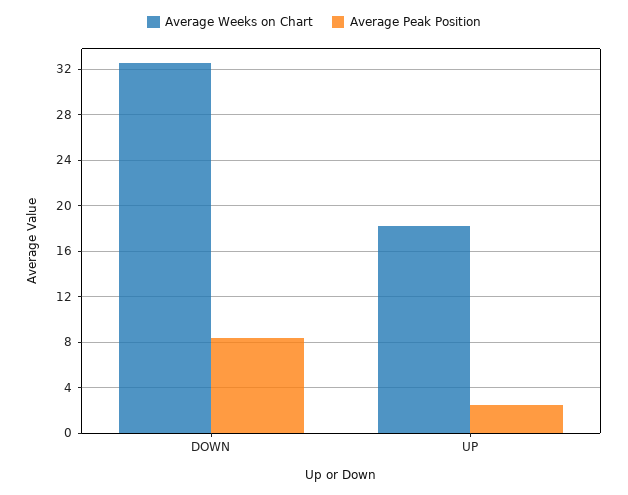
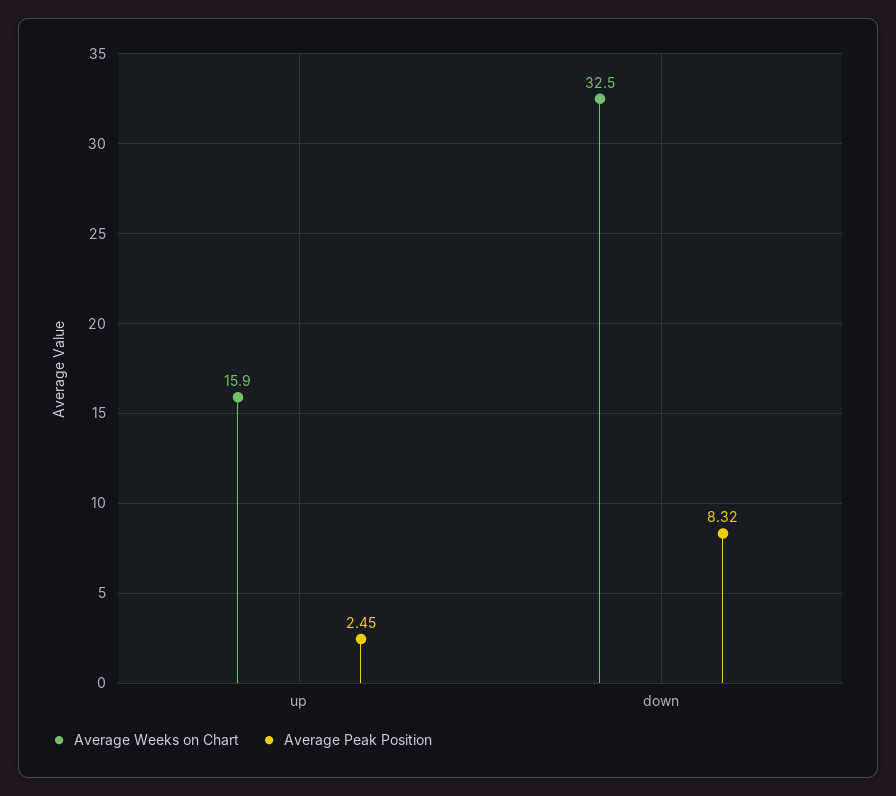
  {
    "Average Weeks on Chart": {
      "DOWN": 32.5,
-     "UP": 18
+     "UP": 15.9
    },
    "Average Peak Position": {
      "DOWN": 8.32,
      "UP": 2.45
    }
  }

